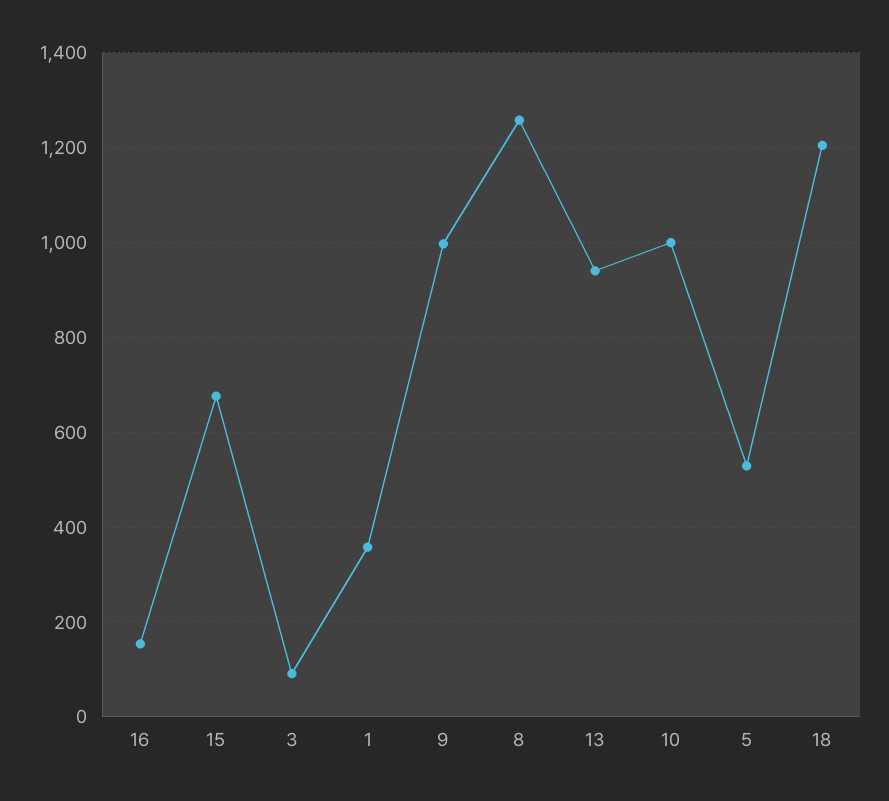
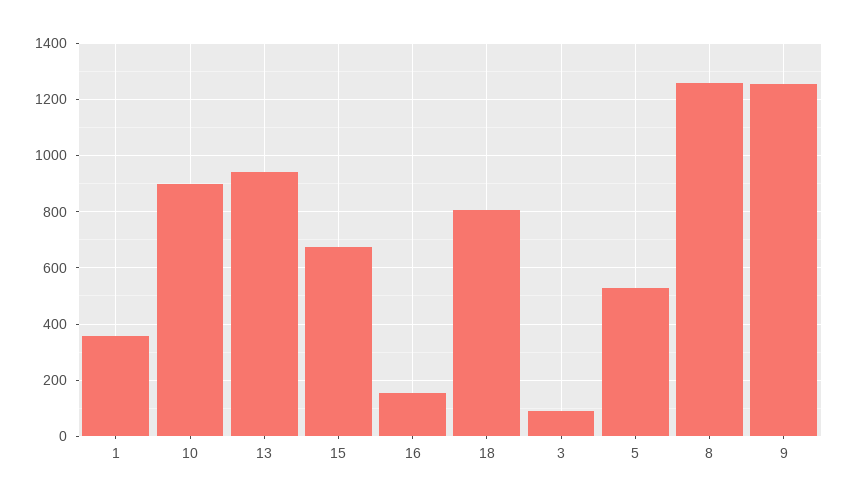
  {
    "16": 160,
    "15": 680,
    "3": 100,
    "1": 360,
-   "9": 1000,
+   "9": 1250,
    "8": 1260,
    "13": 940,
-   "10": 1000,
+   "10": 900,
    "5": 520,
-   "18": 1200
+   "18": 800
  }

